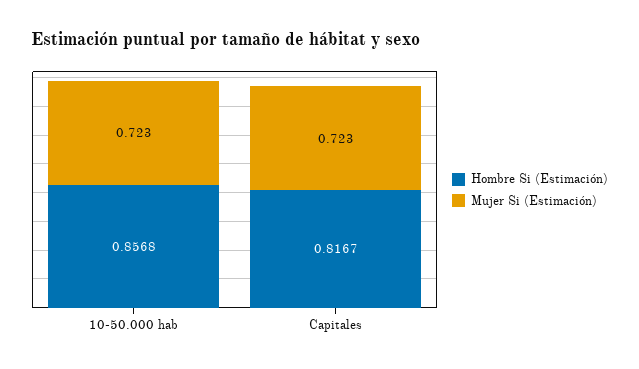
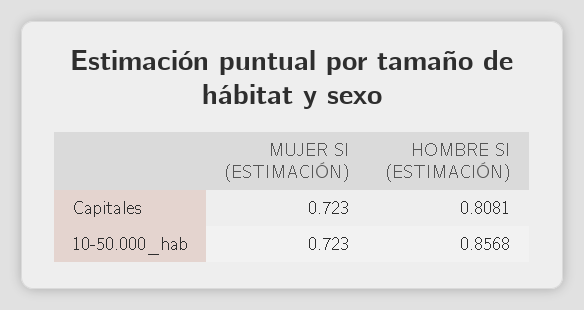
  {
    "Hombre Si (Estimación)": {
      "10-50.000 hab": 0.8568,
-     "Capitales": 0.8167
+     "Capitales": 0.8081
    },
    "Mujer Si (Estimación)": {
      "10-50.000 hab": 0.723,
      "Capitales": 0.723
    }
  }

